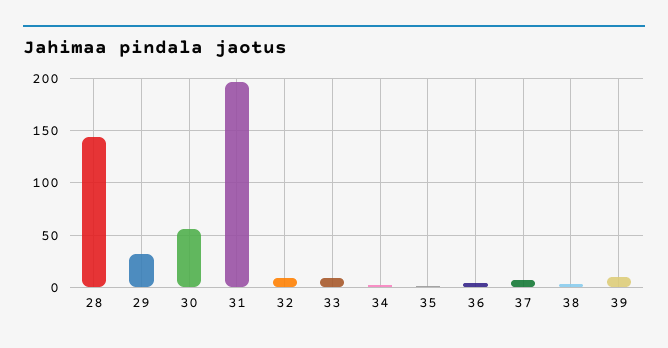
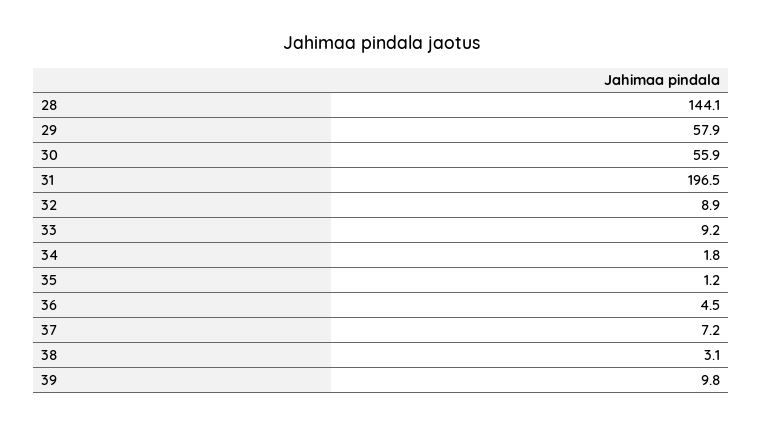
  {
    "28": 144.1,
-   "29": 30,
+   "29": 57.9,
    "30": 55.9,
    "31": 196.5,
    "32": 8.9,
    "33": 9.2,
    "34": 1.8,
    "35": 1.2,
    "36": 4.5,
    "37": 7.2,
    "38": 3.1,
    "39": 9.8
  }

